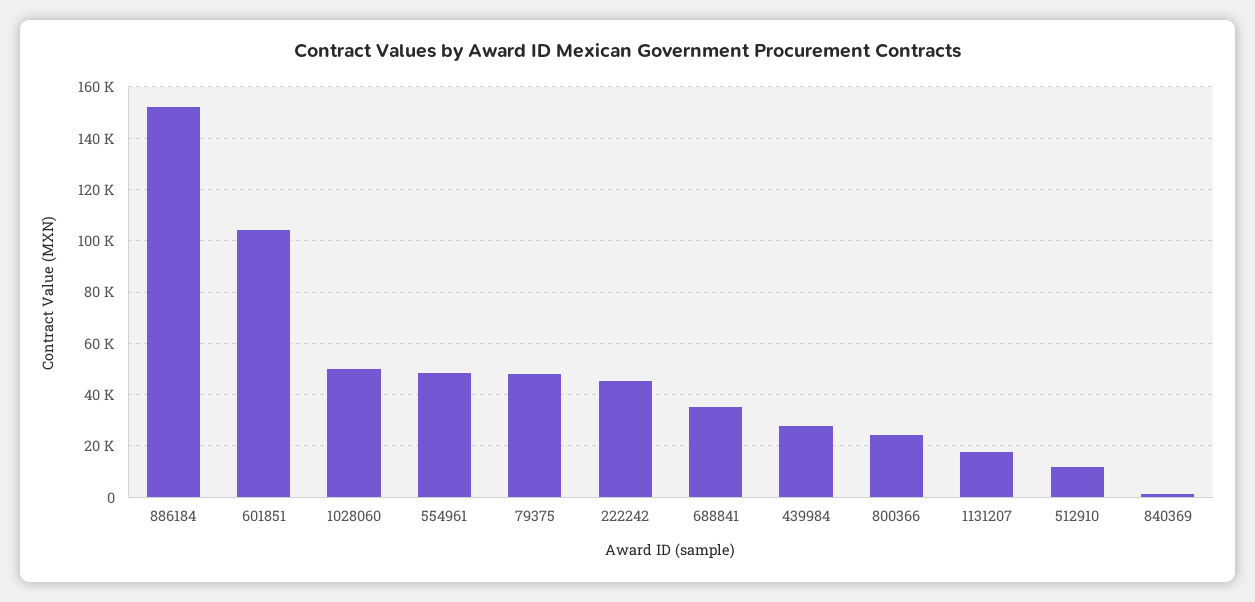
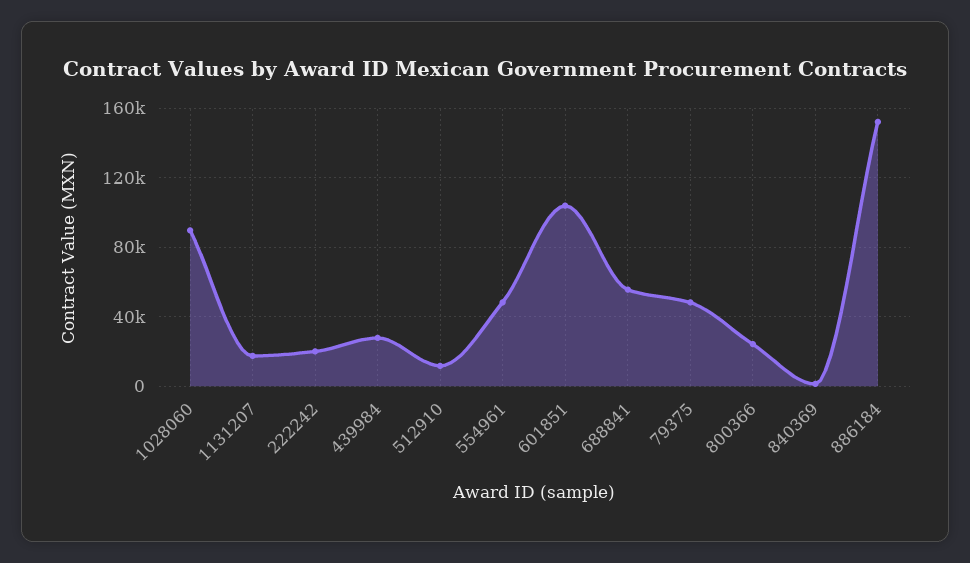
  {
    "886184": 152500,
    "601851": 105000,
-   "1028060": 50000,
+   "1028060": 90000,
    "554961": 47500,
    "79375": 47500,
-   "222242": 45000,
+   "222242": 20000,
-   "688841": 35000,
+   "688841": 55000,
    "439984": 27500,
    "800366": 25000,
    "1131207": 17500,
    "512910": 12500,
    "840369": 2500
  }

